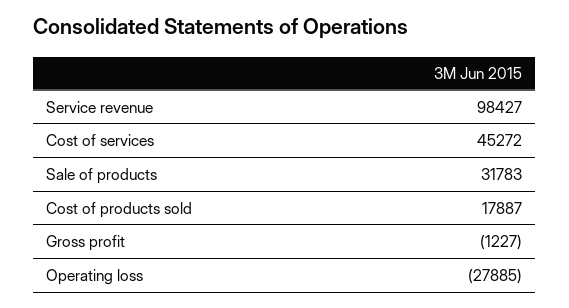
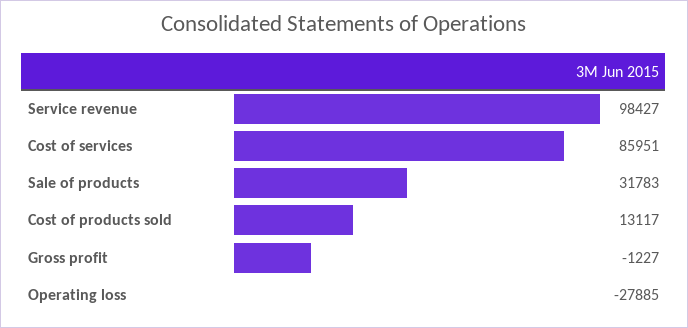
  {
    "Service revenue": 98427,
-   "Cost of services": 45272,
+   "Cost of services": 85951,
    "Sale of products": 31783,
-   "Cost of products sold": 17887,
+   "Cost of products sold": 13117,
    "Gross profit": -1227,
    "Operating loss": -27885
  }

